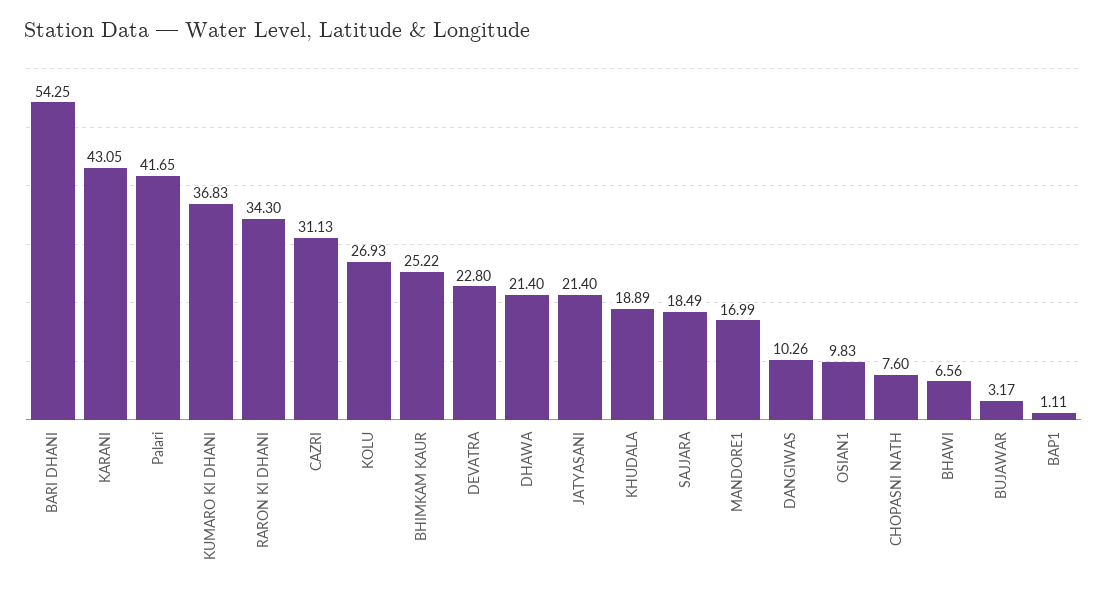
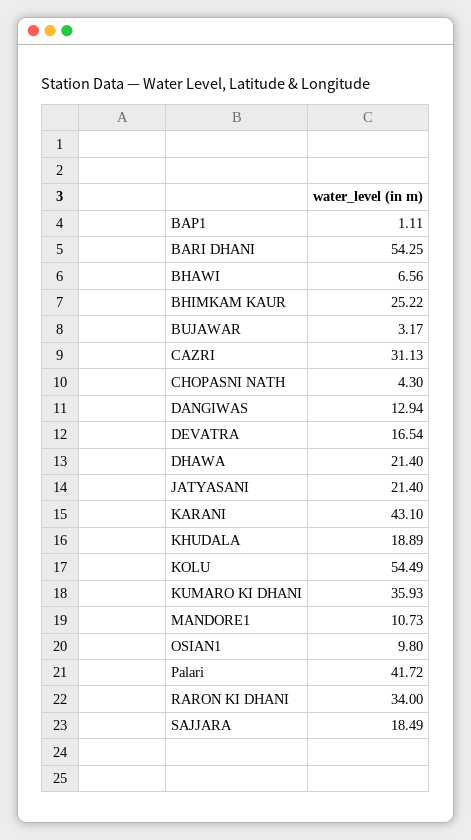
  {
    "BARI DHANI": 54.25,
-   "KARANI": 43.05,
+   "KARANI": 43.1,
-   "Palari": 41.65,
+   "Palari": 41.72,
-   "KUMARO KI DHANI": 36.83,
+   "KUMARO KI DHANI": 35.93,
-   "RARON KI DHANI": 34.3,
+   "RARON KI DHANI": 34,
    "CAZRI": 31.13,
-   "KOLU": 26.93,
+   "KOLU": 54.49,
    "BHIMKAM KAUR": 25.22,
-   "DEVATRA": 22.8,
+   "DEVATRA": 16.54,
    "DHAWA": 21.4,
    "JATYASANI": 21.4,
    "KHUDALA": 18.89,
    "SAJJARA": 18.49,
-   "MANDORE1": 16.99,
+   "MANDORE1": 10.73,
-   "DANGIWAS": 10.26,
+   "DANGIWAS": 12.94,
-   "OSIAN1": 9.83,
+   "OSIAN1": 9.8,
-   "CHOPASNI NATH": 7.6,
+   "CHOPASNI NATH": 4.3,
    "BHAWI": 6.56,
    "BUJAWAR": 3.17,
    "BAP1": 1.11
  }

